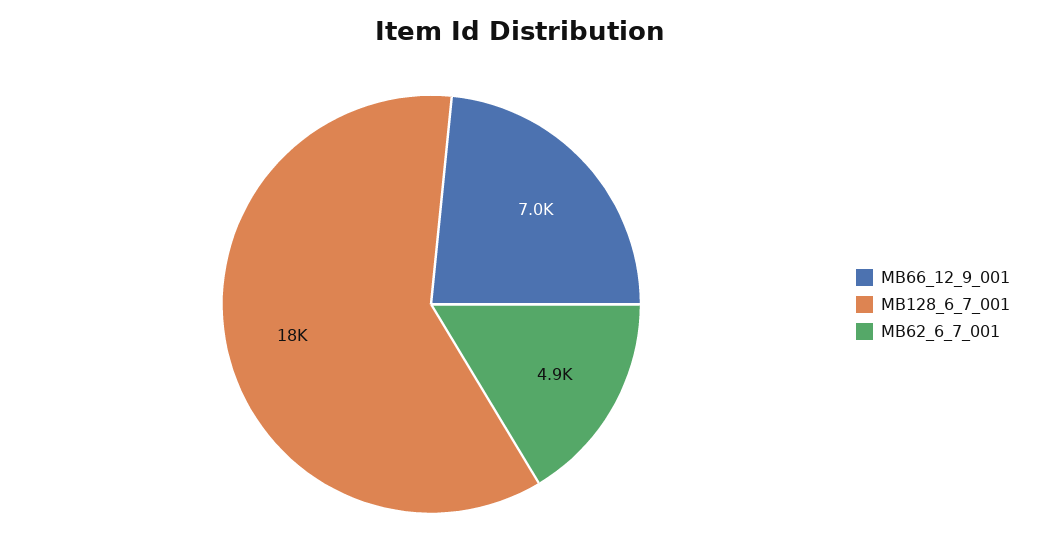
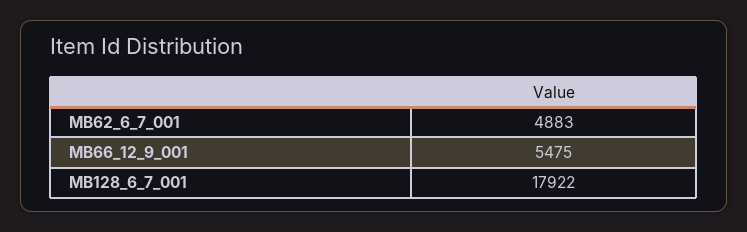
  {
-   "MB66_12_9_001": 7000,
+   "MB66_12_9_001": 5475,
    "MB128_6_7_001": 17922,
    "MB62_6_7_001": 4883
  }

